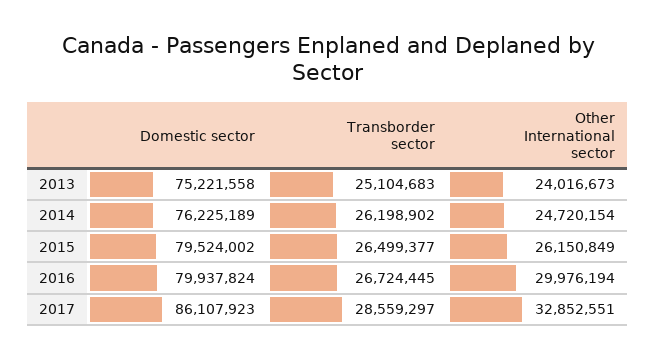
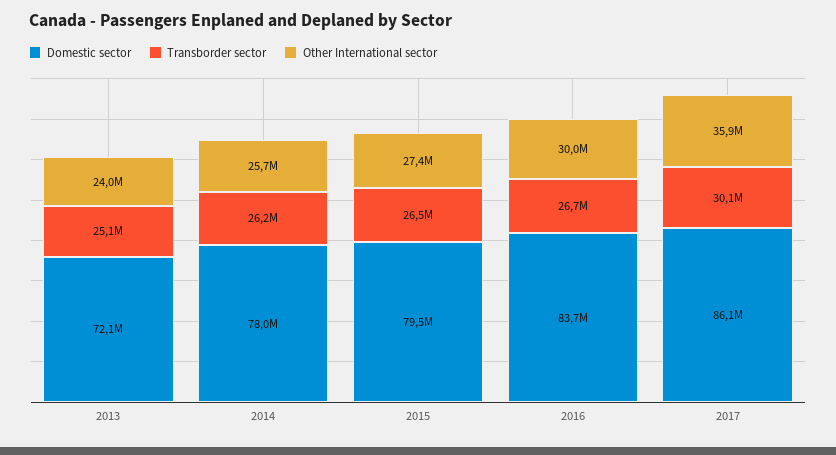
  {
    "Domestic sector": {
-     "2013": 75221558,
+     "2013": 72100000,
-     "2014": 76225189,
+     "2014": 78000000,
      "2015": 79524002,
-     "2016": 79937824,
+     "2016": 83700000,
      "2017": 86107923
    },
    "Transborder sector": {
      "2013": 25104683,
      "2014": 26198902,
      "2015": 26499377,
      "2016": 26724445,
-     "2017": 28559297
+     "2017": 30100000
    },
    "Other International sector": {
      "2013": 24016673,
-     "2014": 24720154,
+     "2014": 25700000,
-     "2015": 26150849,
+     "2015": 27400000,
      "2016": 29976194,
-     "2017": 32852551
+     "2017": 35900000
    }
  }

